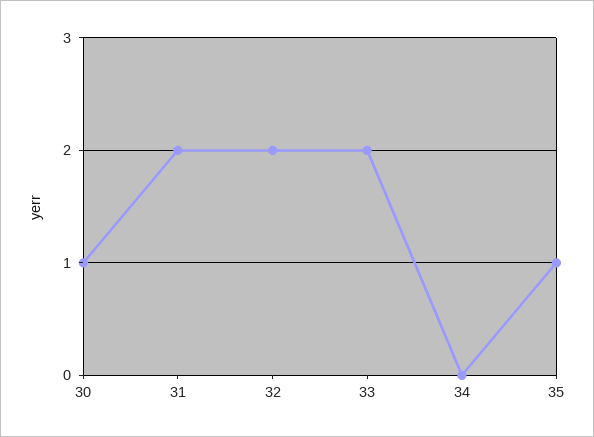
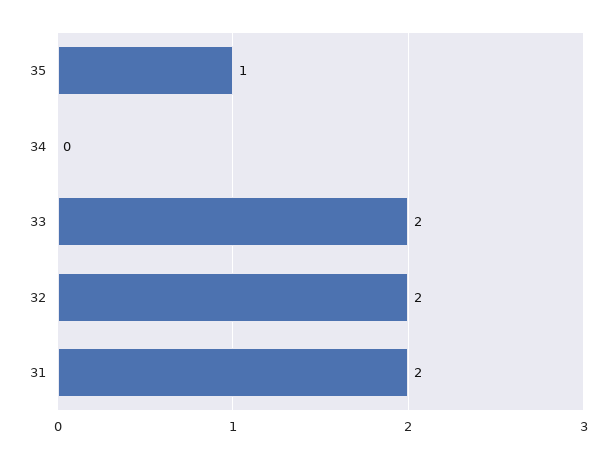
  {
-   "30": 1,
    "31": 2,
    "32": 2,
    "33": 2,
    "34": 0,
    "35": 1
  }

